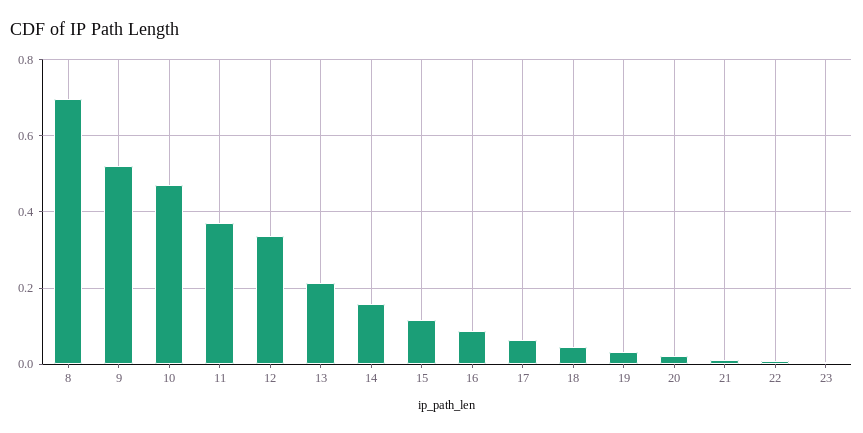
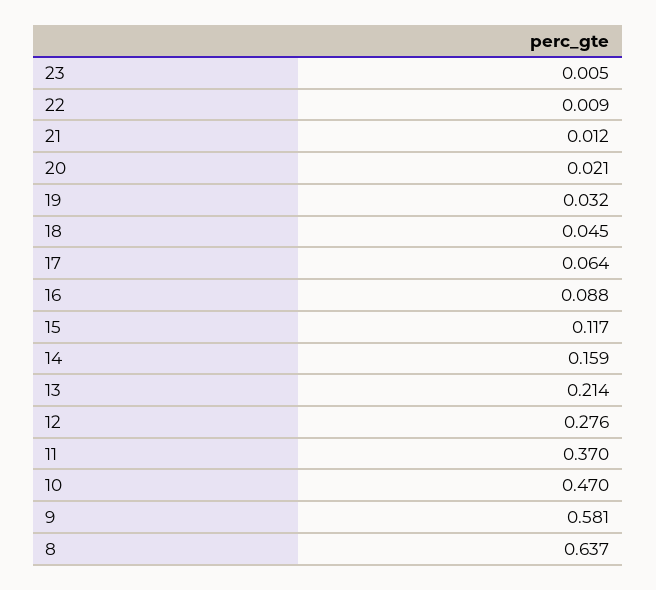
  {
-   "8": 0.7,
+   "8": 0.637,
-   "9": 0.52,
+   "9": 0.581,
    "10": 0.47,
    "11": 0.37,
-   "12": 0.34,
+   "12": 0.276,
    "13": 0.214,
    "14": 0.159,
    "15": 0.117,
    "16": 0.088,
    "17": 0.064,
    "18": 0.045,
    "19": 0.032,
    "20": 0.021,
    "21": 0.012,
    "22": 0.009,
    "23": 0.005
  }

